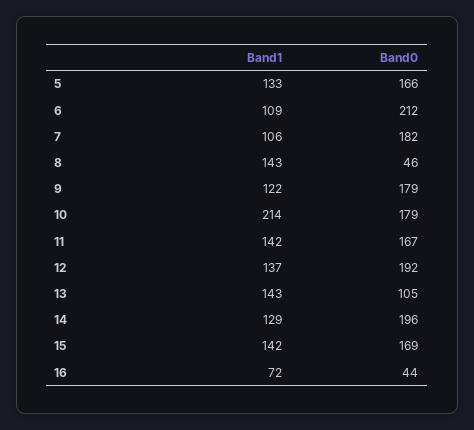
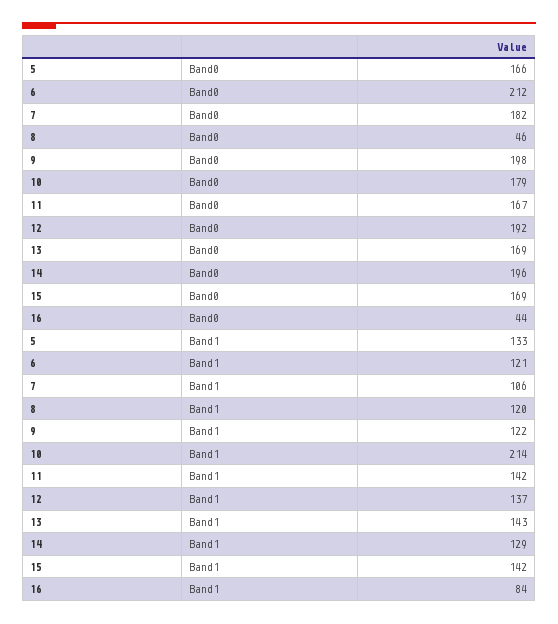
  {
    "Band1": {
      "5": 133,
-     "6": 109,
+     "6": 121,
      "7": 106,
-     "8": 143,
+     "8": 120,
      "9": 122,
      "10": 214,
      "11": 142,
      "12": 137,
      "13": 143,
      "14": 129,
      "15": 142,
-     "16": 72
+     "16": 84
    },
    "Band0": {
      "5": 166,
      "6": 212,
      "7": 182,
      "8": 46,
-     "9": 179,
+     "9": 198,
      "10": 179,
      "11": 167,
      "12": 192,
-     "13": 105,
+     "13": 169,
      "14": 196,
      "15": 169,
      "16": 44
    }
  }

